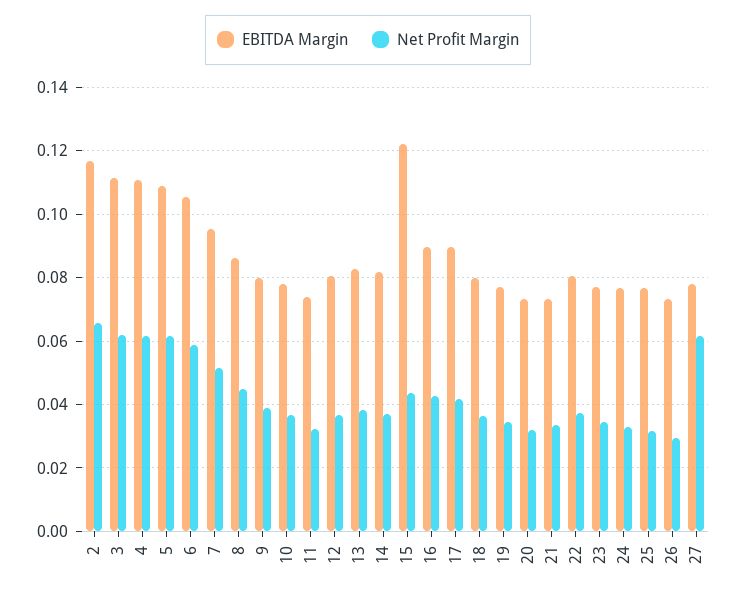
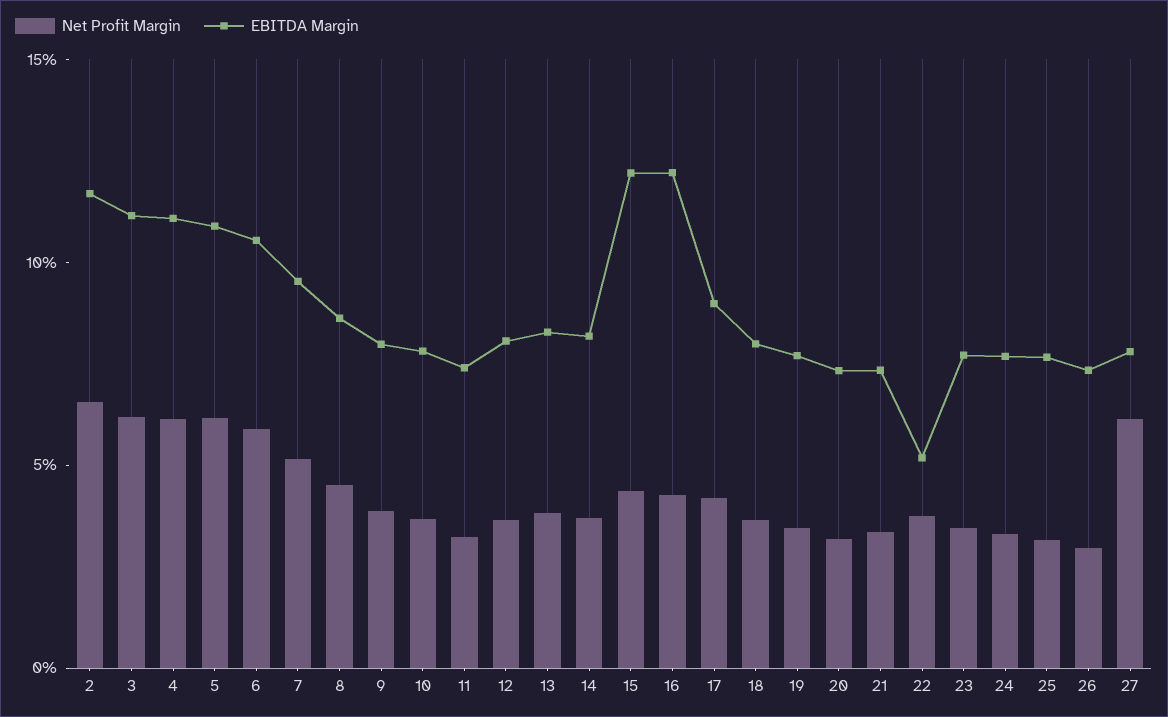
  {
    "EBITDA Margin": {
      "2": 0.116,
      "3": 0.112,
      "4": 0.11,
      "5": 0.108,
      "6": 0.106,
      "7": 0.096,
      "8": 0.086,
      "9": 0.08,
      "10": 0.078,
      "11": 0.074,
      "12": 0.08,
      "13": 0.082,
      "14": 0.082,
      "15": 0.122,
-     "16": 0.09,
+     "16": 0.12,
      "17": 0.09,
      "18": 0.08,
      "19": 0.078,
      "20": 0.074,
      "21": 0.074,
-     "22": 0.08,
+     "22": 0.05,
      "23": 0.078,
      "24": 0.076,
      "25": 0.076,
      "26": 0.074,
      "27": 0.078
    },
    "Net Profit Margin": {
      "2": 0.066,
      "3": 0.062,
      "4": 0.062,
      "5": 0.062,
      "6": 0.058,
      "7": 0.052,
      "8": 0.046,
      "9": 0.038,
      "10": 0.036,
      "11": 0.032,
      "12": 0.036,
      "13": 0.038,
      "14": 0.036,
      "15": 0.044,
      "16": 0.042,
      "17": 0.042,
      "18": 0.036,
      "19": 0.034,
      "20": 0.032,
      "21": 0.034,
      "22": 0.038,
      "23": 0.034,
      "24": 0.034,
      "25": 0.032,
      "26": 0.03,
      "27": 0.062
    }
  }

